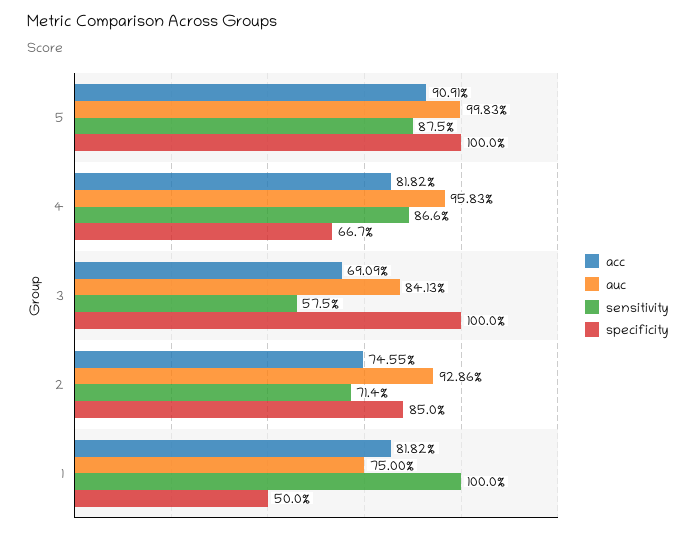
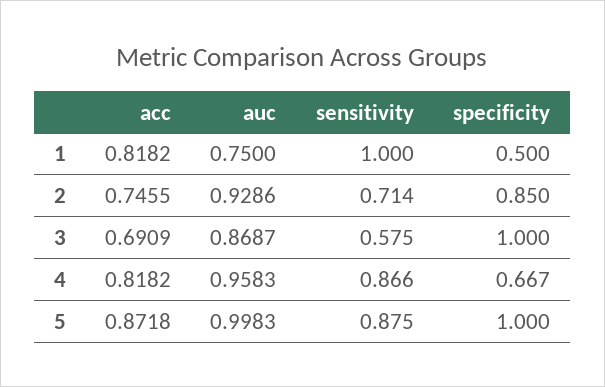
  {
    "acc": {
-     "5": 0.9091,
+     "5": 0.8718,
      "4": 0.8182,
      "3": 0.6909,
      "2": 0.7455,
      "1": 0.8182
    },
    "auc": {
      "5": 0.9983,
      "4": 0.9583,
-     "3": 0.8413,
+     "3": 0.8687,
      "2": 0.9286,
      "1": 0.75
    },
    "sensitivity": {
      "5": 0.875,
      "4": 0.866,
      "3": 0.575,
      "2": 0.714,
      "1": 1
    },
    "specificity": {
      "5": 1,
      "4": 0.667,
      "3": 1,
      "2": 0.85,
      "1": 0.5
    }
  }

